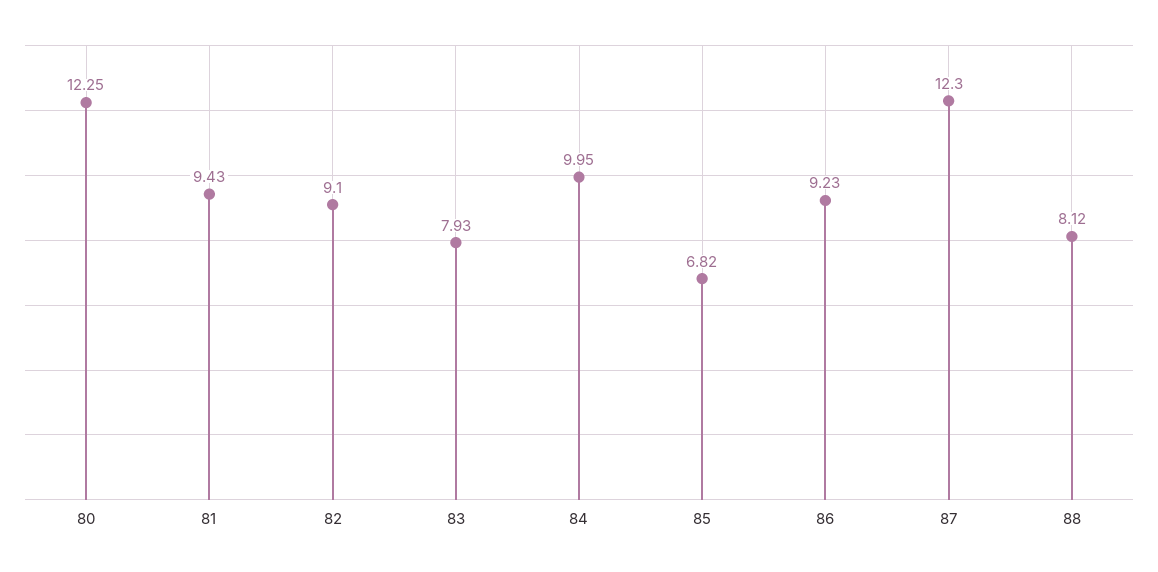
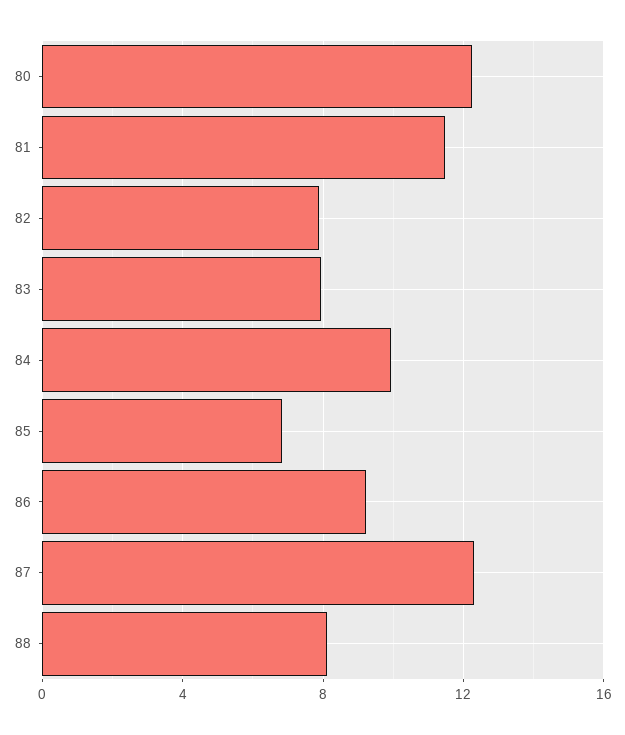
  {
    "80": 12.25,
-   "81": 9.43,
+   "81": 11.5,
-   "82": 9.1,
+   "82": 8,
    "83": 7.93,
    "84": 9.95,
    "85": 6.82,
    "86": 9.23,
    "87": 12.3,
    "88": 8.12
  }

